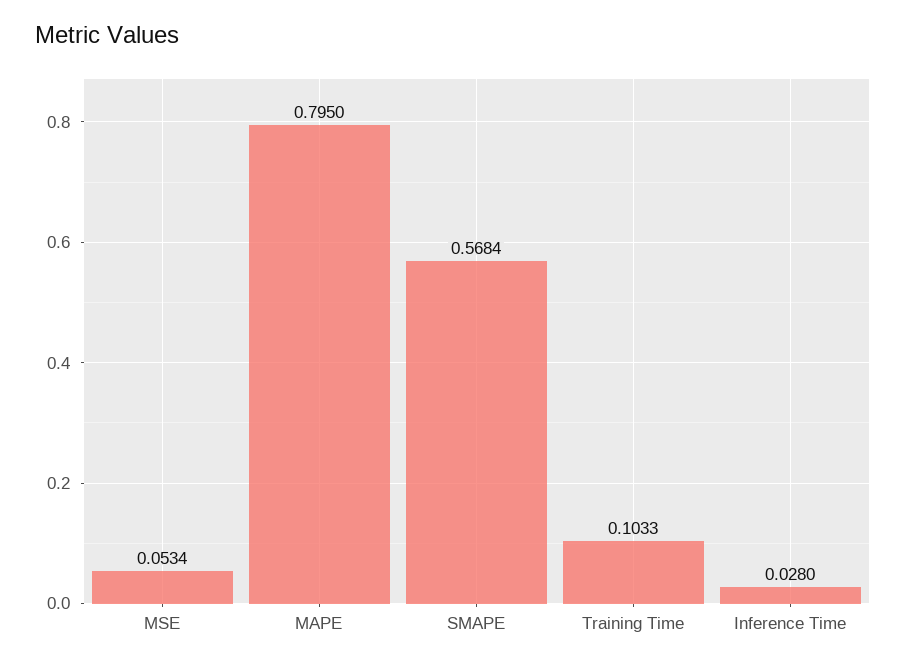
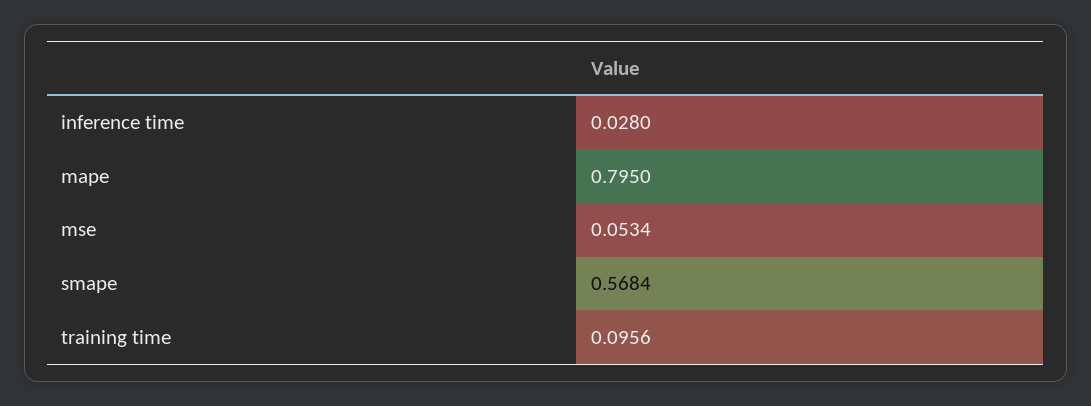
  {
    "MSE": 0.0534,
    "MAPE": 0.795,
    "SMAPE": 0.5684,
-   "Training Time": 0.1033,
+   "Training Time": 0.0956,
    "Inference Time": 0.028
  }

